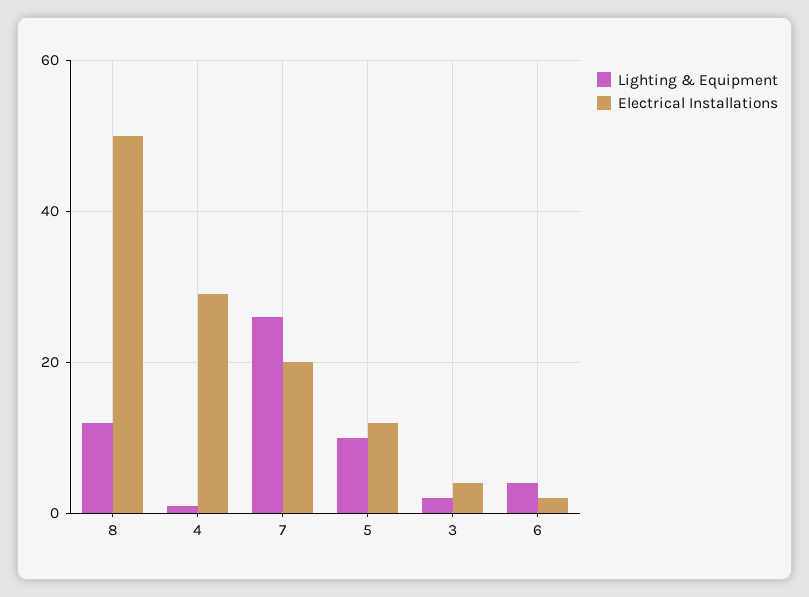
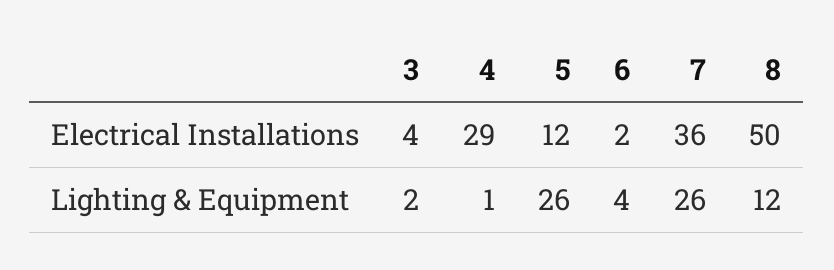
  {
    "Lighting & Equipment": {
      "8": 12,
      "4": 1,
      "7": 26,
-     "5": 10,
+     "5": 26,
      "3": 2,
      "6": 4
    },
    "Electrical Installations": {
      "8": 50,
      "4": 29,
-     "7": 20,
+     "7": 36,
      "5": 12,
      "3": 4,
      "6": 2
    }
  }

